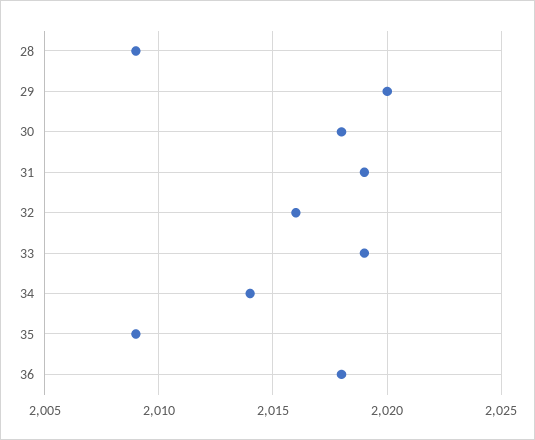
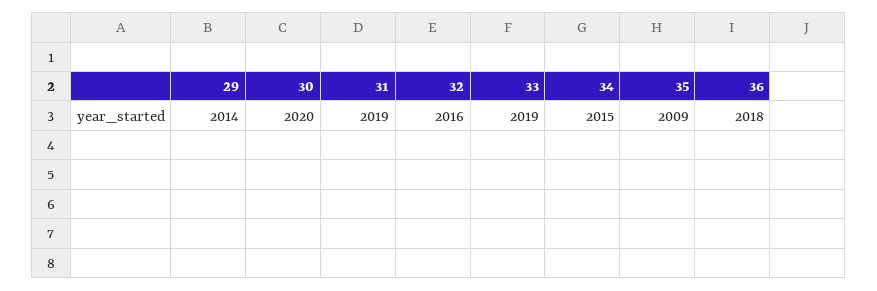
  {
-   "28": 2009,
-   "29": 2020,
+   "29": 2014,
-   "30": 2018,
+   "30": 2020,
    "31": 2019,
    "32": 2016,
    "33": 2019,
-   "34": 2014,
+   "34": 2015,
    "35": 2009,
    "36": 2018
  }

